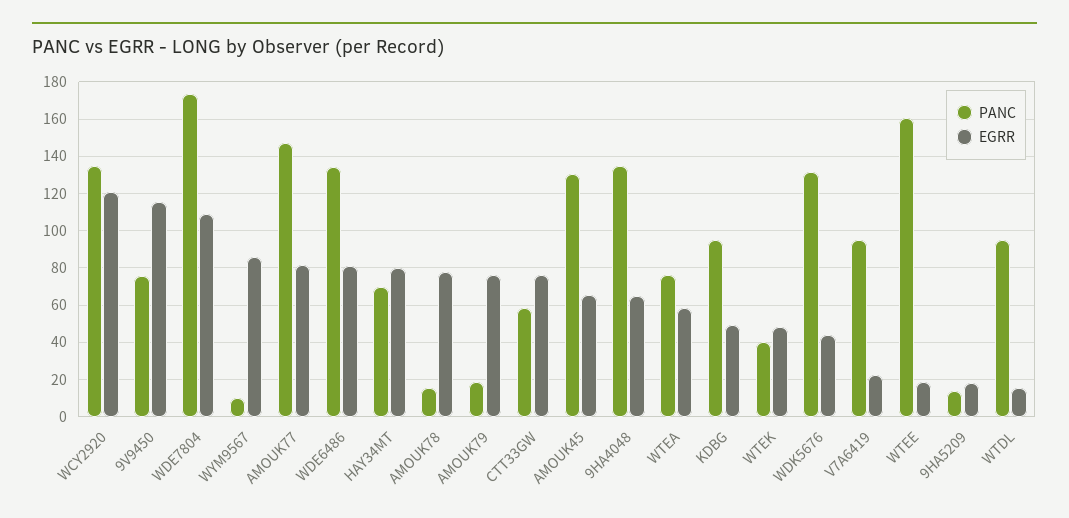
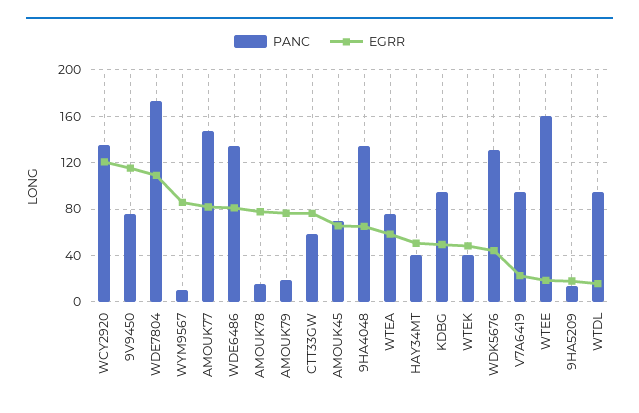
  {
    "PANC": {
      "WCY2920": 135,
      "9V9450": 75,
      "WDE7804": 175,
      "WYM9567": 10,
      "AMOUK77": 145,
      "WDE6486": 135,
-     "HAY34MT": 70,
+     "HAY34MT": 40,
      "AMOUK78": 15,
      "AMOUK79": 20,
      "CTT33GW": 60,
-     "AMOUK45": 130,
+     "AMOUK45": 70,
      "9HA4048": 135,
      "WTEA": 75,
      "KDBG": 95,
      "WTEK": 40,
      "WDK5676": 130,
      "V7A6419": 95,
      "WTEE": 160,
      "9HA5209": 15,
      "WTDL": 95
    },
    "EGRR": {
      "WCY2920": 120,
      "9V9450": 115,
      "WDE7804": 110,
      "WYM9567": 85,
      "AMOUK77": 80,
      "WDE6486": 80,
-     "HAY34MT": 80,
+     "HAY34MT": 50,
      "AMOUK78": 80,
      "AMOUK79": 75,
      "CTT33GW": 75,
      "AMOUK45": 65,
      "9HA4048": 65,
      "WTEA": 60,
      "KDBG": 50,
      "WTEK": 50,
      "WDK5676": 45,
      "V7A6419": 25,
      "WTEE": 20,
      "9HA5209": 20,
      "WTDL": 15
    }
  }

